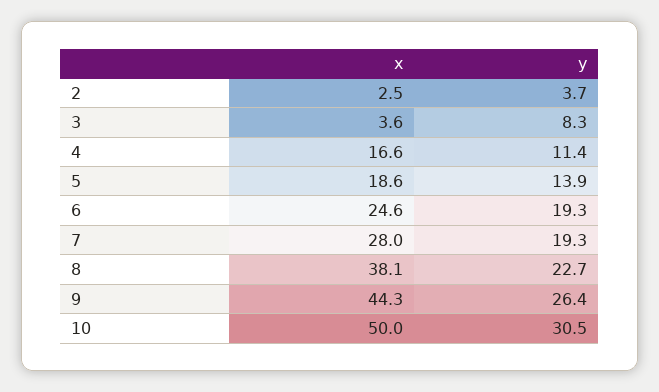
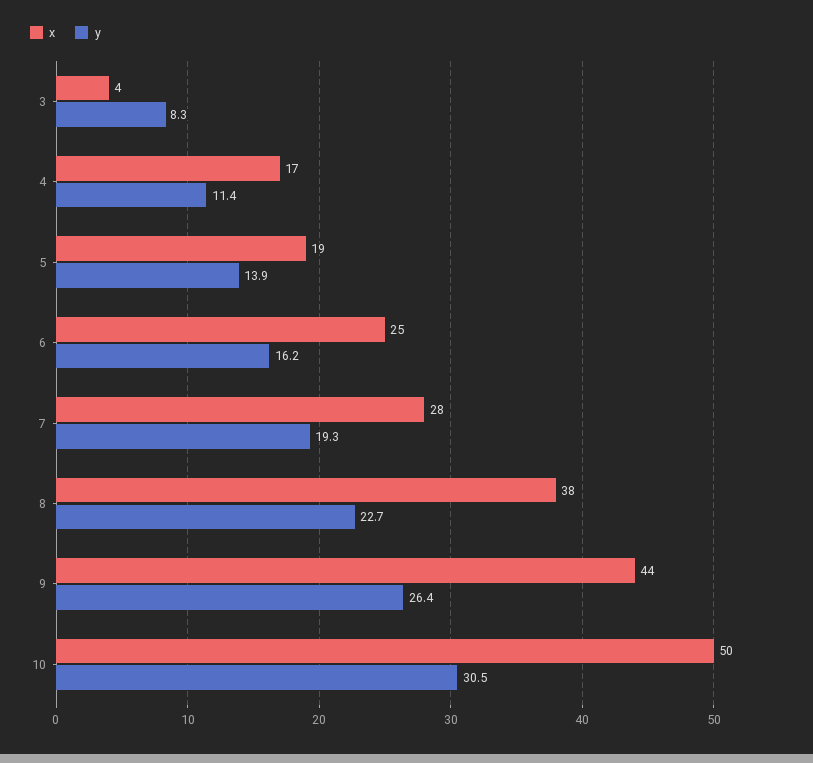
  {
    "x": {
-     "2": 2.5,
      "3": 3.6,
      "4": 16.6,
      "5": 18.6,
      "6": 24.6,
      "7": 28,
      "8": 38.1,
      "9": 44.3,
      "10": 50
    },
    "y": {
-     "2": 3.7,
      "3": 8.3,
      "4": 11.4,
      "5": 13.9,
-     "6": 19.3,
+     "6": 16.2,
      "7": 19.3,
      "8": 22.7,
      "9": 26.4,
      "10": 30.5
    }
  }

